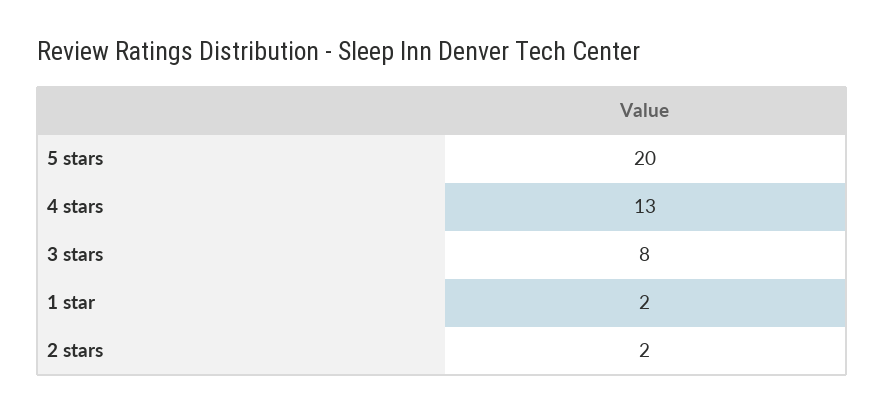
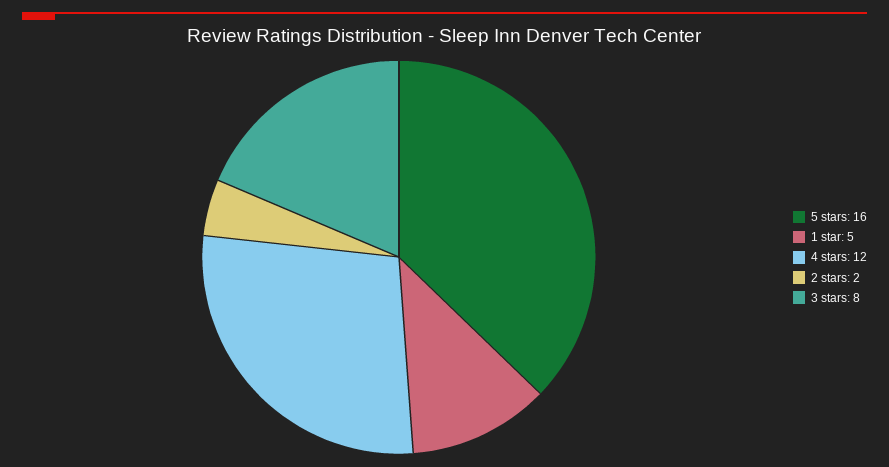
  {
-   "5 stars": 20,
+   "5 stars": 16,
-   "4 stars": 13,
+   "4 stars": 12,
    "3 stars": 8,
-   "1 star": 2,
+   "1 star": 5,
    "2 stars": 2
  }

